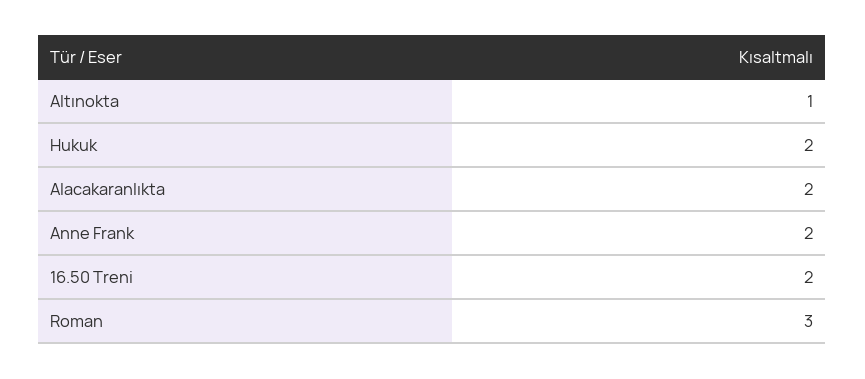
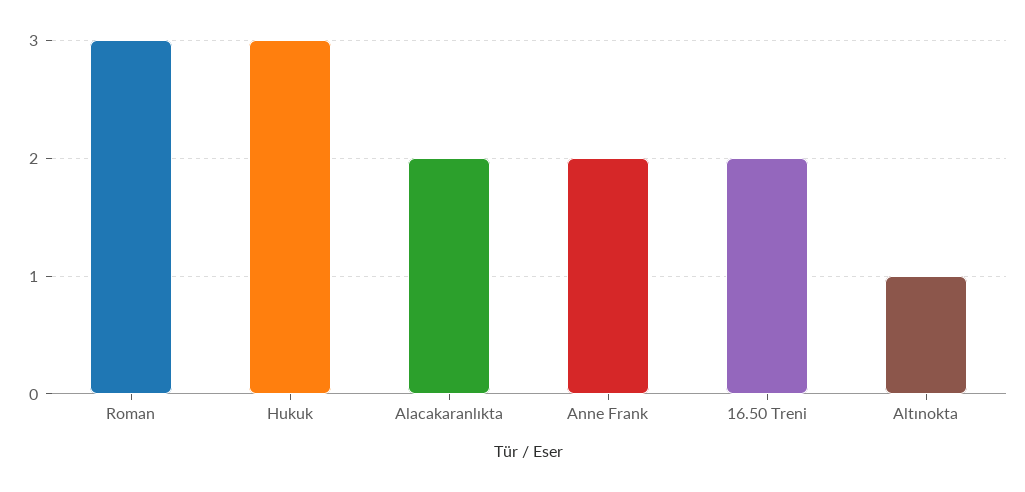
  {
    "Altınokta": 1,
-   "Hukuk": 2,
+   "Hukuk": 3,
    "Alacakaranlıkta": 2,
    "Anne Frank": 2,
    "16.50 Treni": 2,
    "Roman": 3
  }

